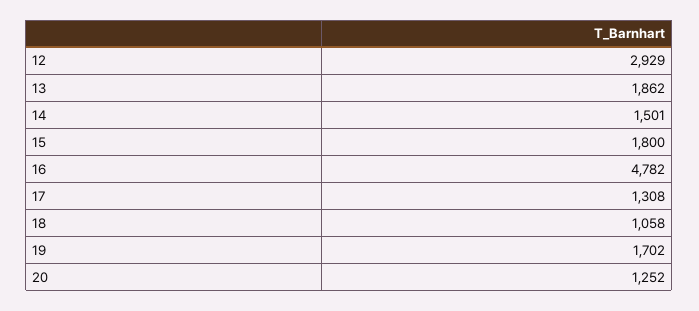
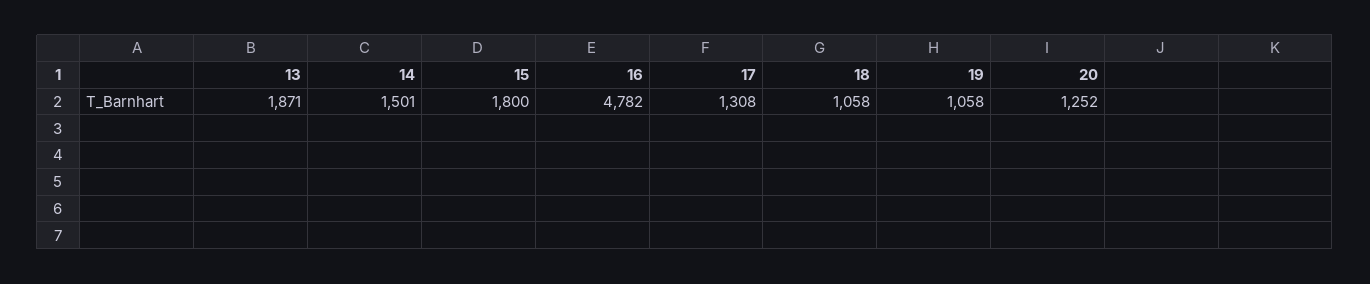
  {
-   "12": 2929,
-   "13": 1862,
+   "13": 1871,
    "14": 1501,
    "15": 1800,
    "16": 4782,
    "17": 1308,
    "18": 1058,
-   "19": 1702,
+   "19": 1058,
    "20": 1252
  }

